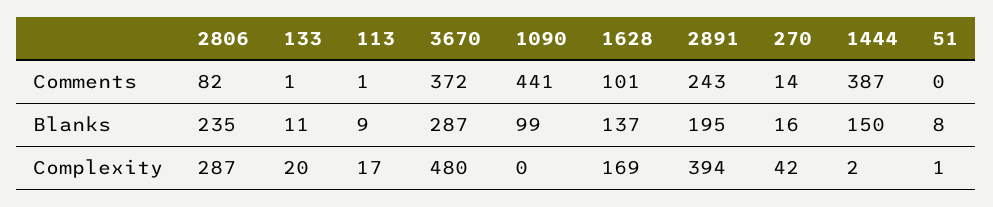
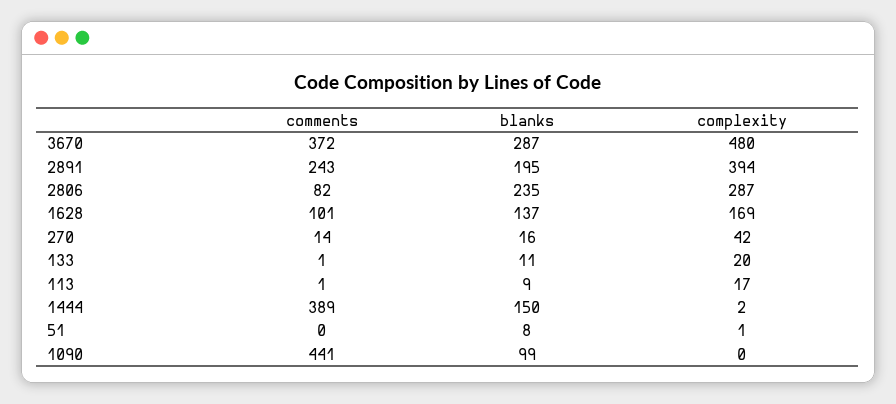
  {
    "2806": {
      "Comments": 82,
      "Blanks": 235,
      "Complexity": 287
    },
    "133": {
      "Comments": 1,
      "Blanks": 11,
      "Complexity": 20
    },
    "113": {
      "Comments": 1,
      "Blanks": 9,
      "Complexity": 17
    },
    "3670": {
      "Comments": 372,
      "Blanks": 287,
      "Complexity": 480
    },
    "1090": {
      "Comments": 441,
      "Blanks": 99,
      "Complexity": 0
    },
    "1628": {
      "Comments": 101,
      "Blanks": 137,
      "Complexity": 169
    },
    "2891": {
      "Comments": 243,
      "Blanks": 195,
      "Complexity": 394
    },
    "270": {
      "Comments": 14,
      "Blanks": 16,
      "Complexity": 42
    },
    "1444": {
-     "Comments": 387,
+     "Comments": 389,
      "Blanks": 150,
      "Complexity": 2
    },
    "51": {
      "Comments": 0,
      "Blanks": 8,
      "Complexity": 1
    }
  }

